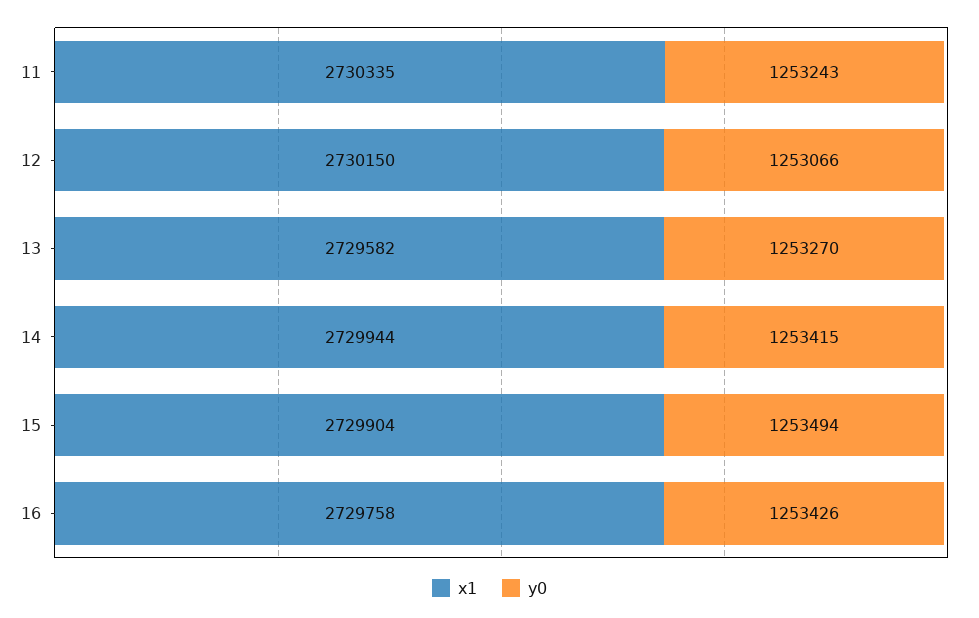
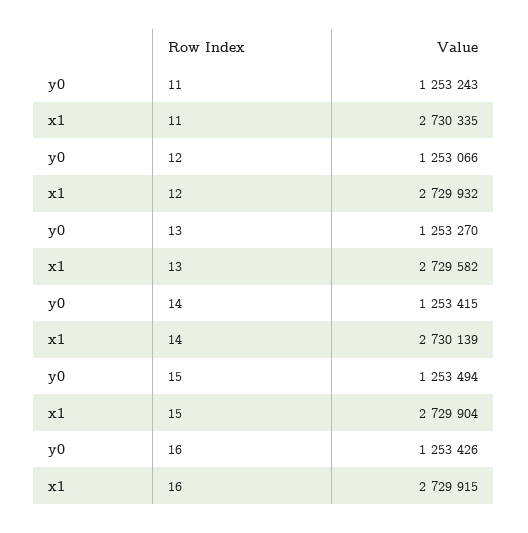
  {
    "x1": {
      "11": 2730335,
-     "12": 2730150,
+     "12": 2729932,
      "13": 2729582,
-     "14": 2729944,
+     "14": 2730139,
      "15": 2729904,
-     "16": 2729758
+     "16": 2729915
    },
    "y0": {
      "11": 1253243,
      "12": 1253066,
      "13": 1253270,
      "14": 1253415,
      "15": 1253494,
      "16": 1253426
    }
  }

